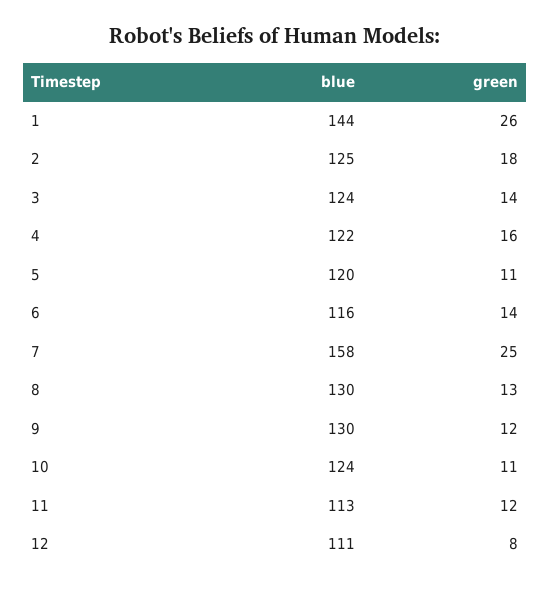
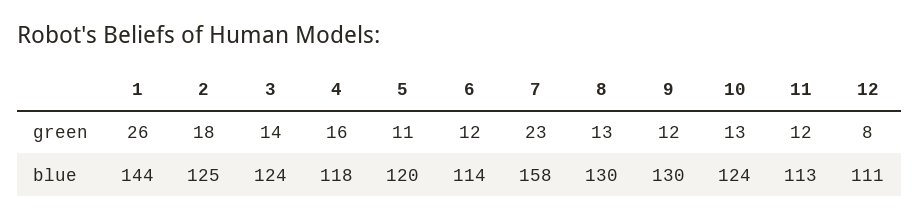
  {
    "blue": {
      "1": 144,
      "2": 125,
      "3": 124,
-     "4": 122,
+     "4": 118,
      "5": 120,
-     "6": 116,
+     "6": 114,
      "7": 158,
      "8": 130,
      "9": 130,
      "10": 124,
      "11": 113,
      "12": 111
    },
    "green": {
      "1": 26,
      "2": 18,
      "3": 14,
      "4": 16,
      "5": 11,
-     "6": 14,
+     "6": 12,
-     "7": 25,
+     "7": 23,
      "8": 13,
      "9": 12,
-     "10": 11,
+     "10": 13,
      "11": 12,
      "12": 8
    }
  }

